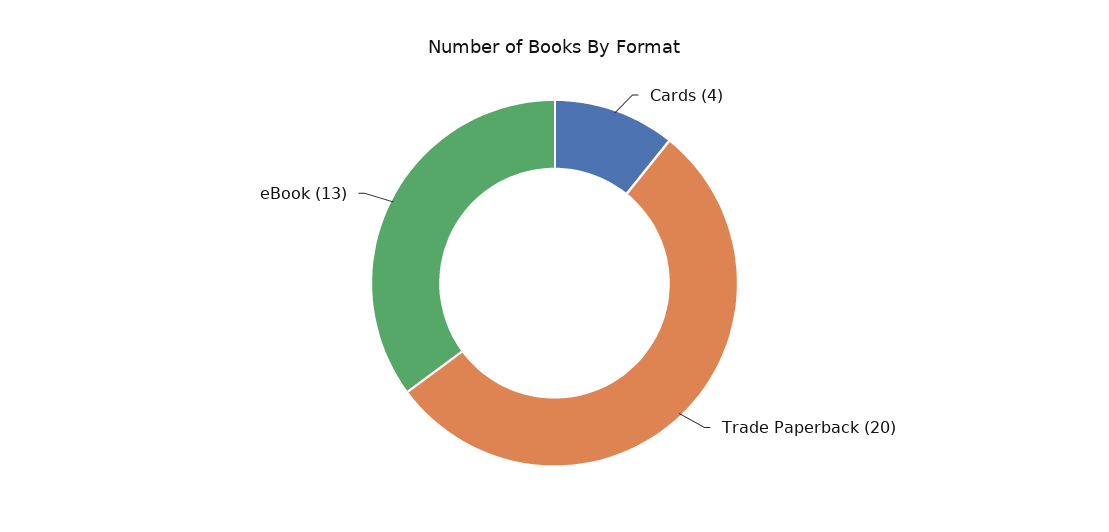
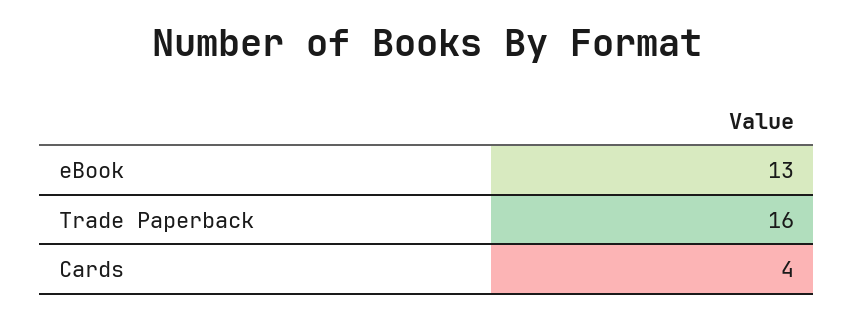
  {
    "Cards": 4,
-   "Trade Paperback": 20,
+   "Trade Paperback": 16,
    "eBook": 13
  }

